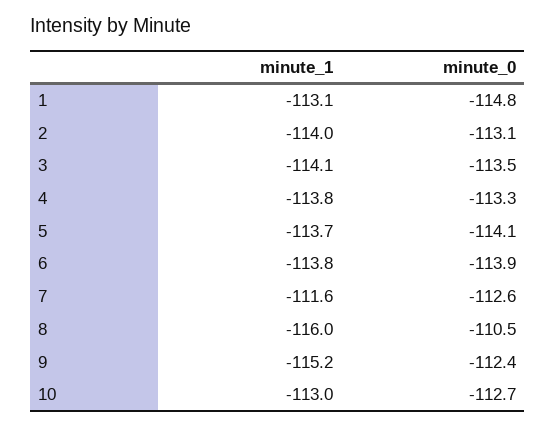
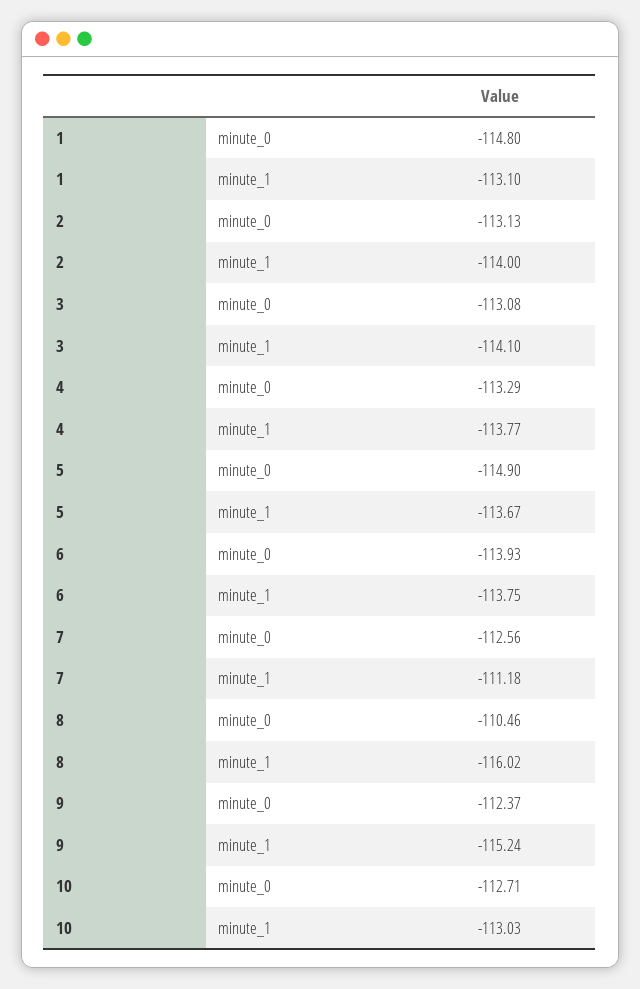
  {
    "minute_1": {
      "1": -113.1,
      "2": -114,
      "3": -114.1,
      "4": -113.77,
      "5": -113.67,
      "6": -113.75,
-     "7": -111.6,
+     "7": -111.18,
      "8": -116.02,
      "9": -115.24,
      "10": -113.03
    },
    "minute_0": {
      "1": -114.8,
      "2": -113.13,
-     "3": -113.5,
+     "3": -113.08,
      "4": -113.29,
-     "5": -114.1,
+     "5": -114.9,
      "6": -113.93,
      "7": -112.56,
      "8": -110.46,
      "9": -112.37,
      "10": -112.71
    }
  }

